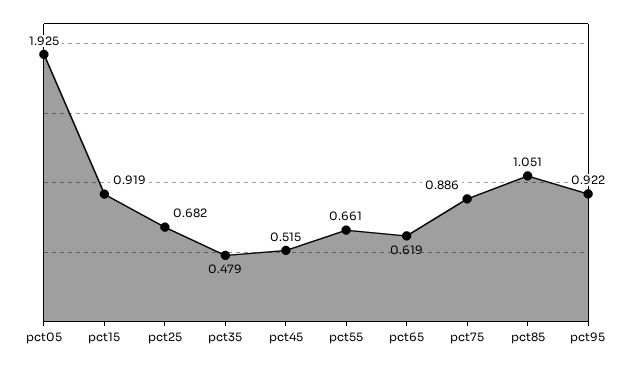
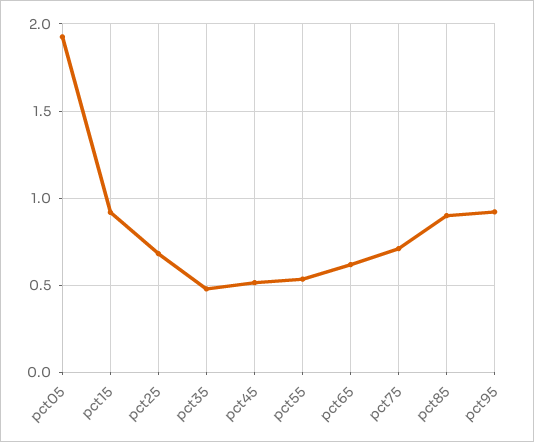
  {
    "pct05": 1.925,
    "pct15": 0.919,
    "pct25": 0.682,
    "pct35": 0.479,
    "pct45": 0.515,
-   "pct55": 0.661,
+   "pct55": 0.55,
    "pct65": 0.619,
-   "pct75": 0.886,
+   "pct75": 0.7,
-   "pct85": 1.051,
+   "pct85": 0.9,
    "pct95": 0.922
  }

